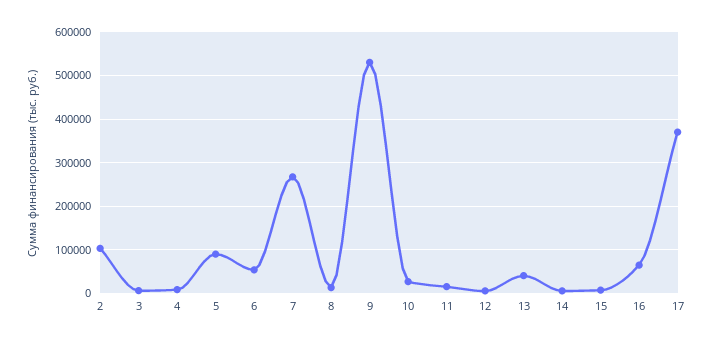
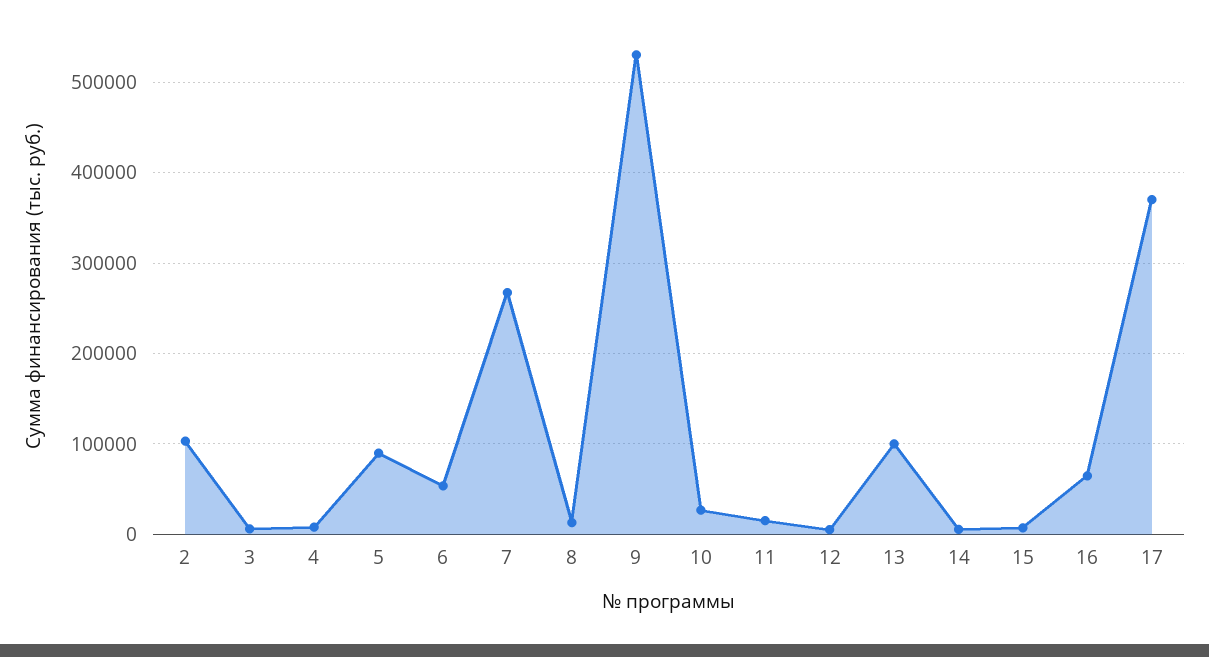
  {
    "2": 100000,
    "3": 10000,
    "4": 10000,
    "5": 90000,
    "6": 50000,
    "7": 270000,
    "8": 10000,
    "9": 530000,
    "10": 30000,
    "11": 20000,
    "12": 10000,
-   "13": 40000,
+   "13": 100000,
    "14": 10000,
    "15": 10000,
    "16": 60000,
    "17": 370000
  }

